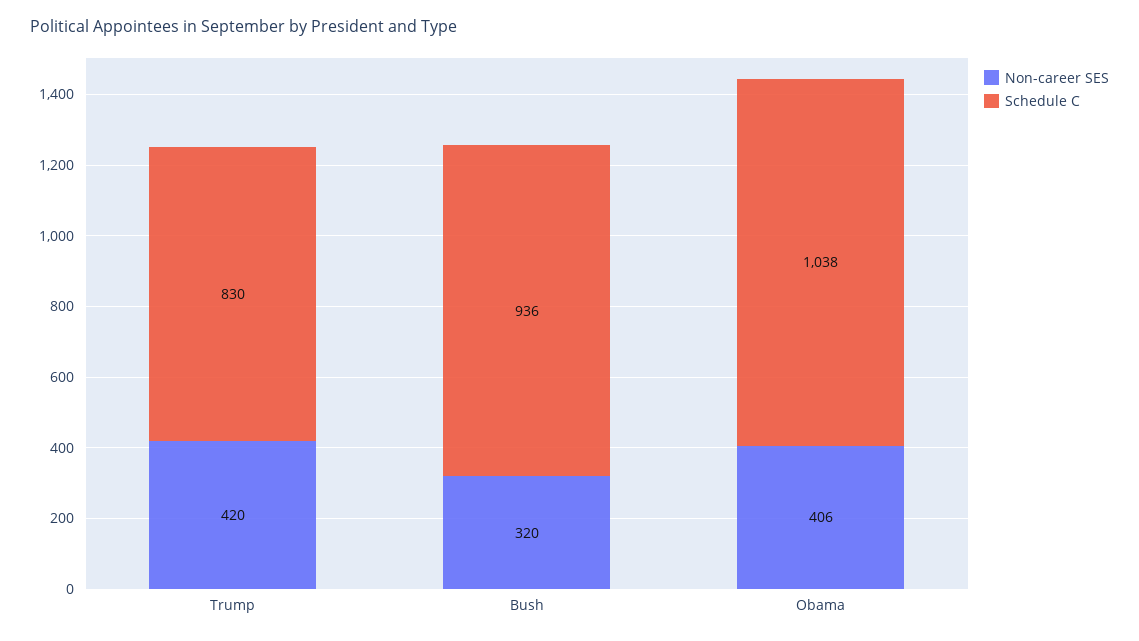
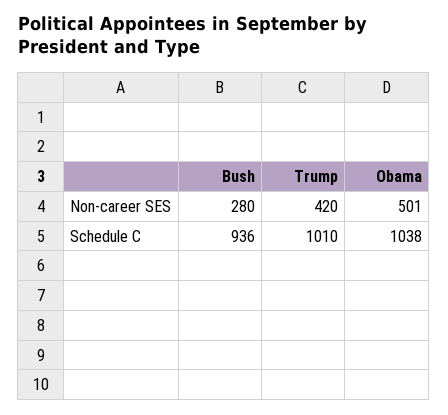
  {
    "Non-career SES": {
      "Trump": 420,
-     "Bush": 320,
+     "Bush": 280,
-     "Obama": 406
+     "Obama": 501
    },
    "Schedule C": {
-     "Trump": 830,
+     "Trump": 1010,
      "Bush": 936,
      "Obama": 1038
    }
  }

